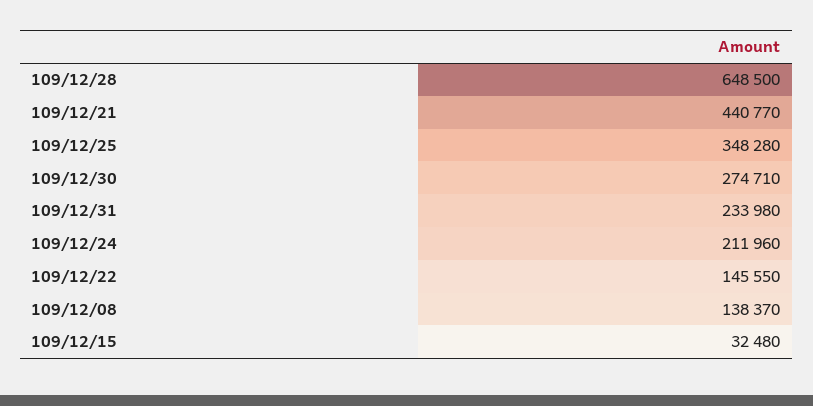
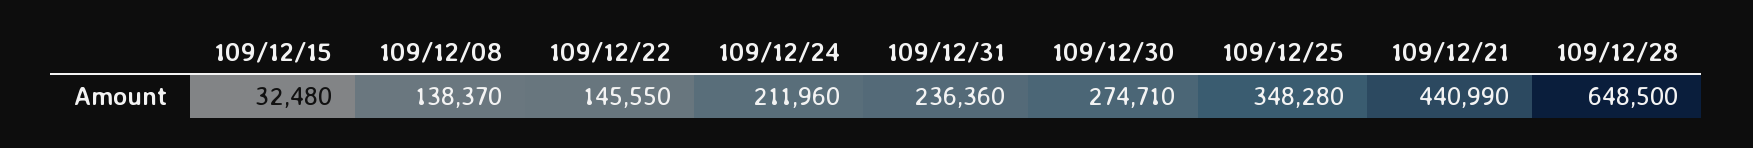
  {
    "109/12/28": 648500,
-   "109/12/21": 440770,
+   "109/12/21": 440990,
    "109/12/25": 348280,
    "109/12/30": 274710,
-   "109/12/31": 233980,
+   "109/12/31": 236360,
    "109/12/24": 211960,
    "109/12/22": 145550,
    "109/12/08": 138370,
    "109/12/15": 32480
  }

